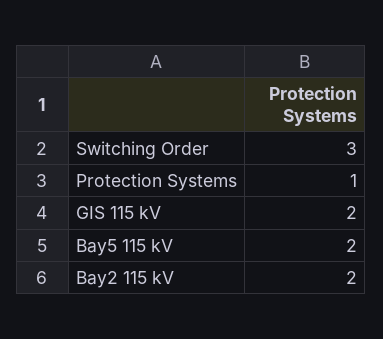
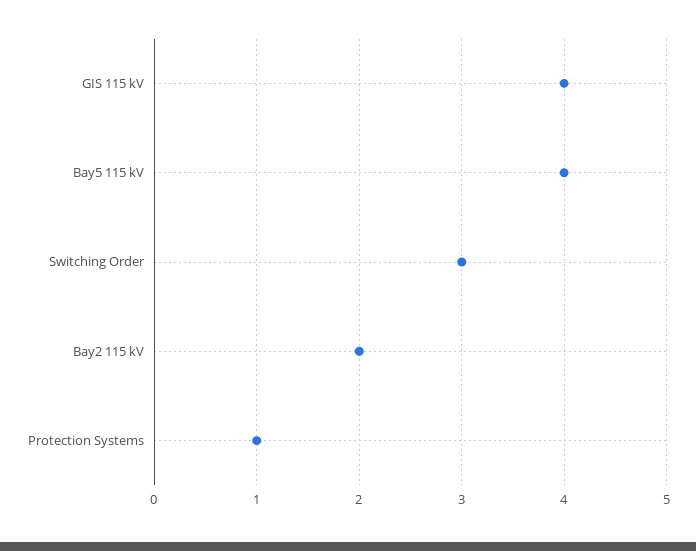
  {
    "Switching Order": 3,
    "Protection Systems": 1,
-   "GIS 115 kV": 2,
+   "GIS 115 kV": 4,
-   "Bay5 115 kV": 2,
+   "Bay5 115 kV": 4,
    "Bay2 115 kV": 2
  }

